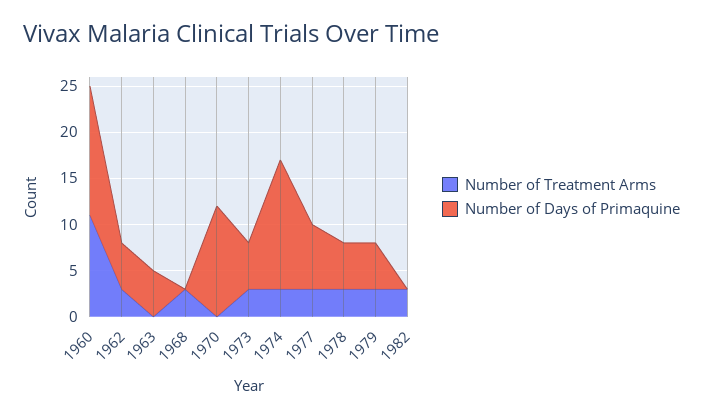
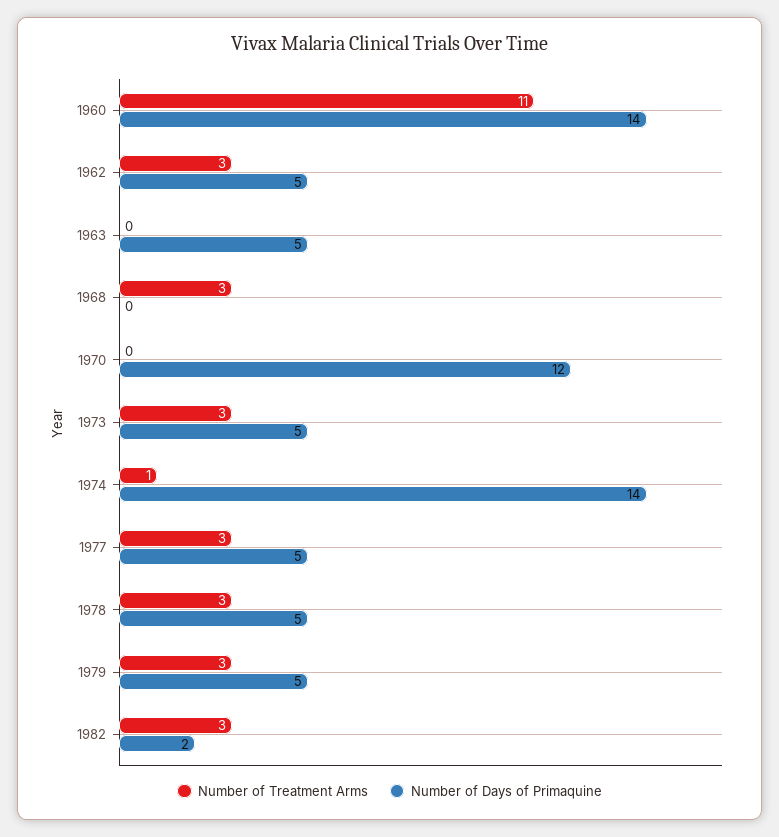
  {
    "Number of Treatment Arms": {
      "1960": 11,
      "1962": 3,
      "1963": 0,
      "1968": 3,
      "1970": 0,
      "1973": 3,
-     "1974": 3,
+     "1974": 1,
      "1977": 3,
      "1978": 3,
      "1979": 3,
      "1982": 3
    },
    "Number of Days of Primaquine": {
      "1960": 14,
      "1962": 5,
      "1963": 5,
      "1968": 0,
      "1970": 12,
      "1973": 5,
      "1974": 14,
-     "1977": 7,
+     "1977": 5,
      "1978": 5,
      "1979": 5,
-     "1982": 0
+     "1982": 2
    }
  }

